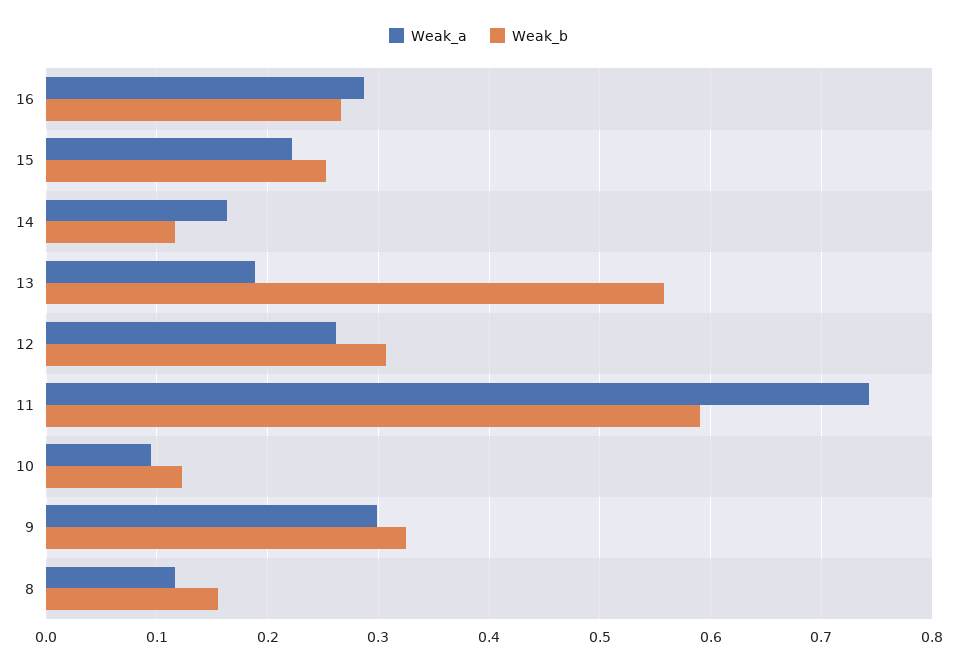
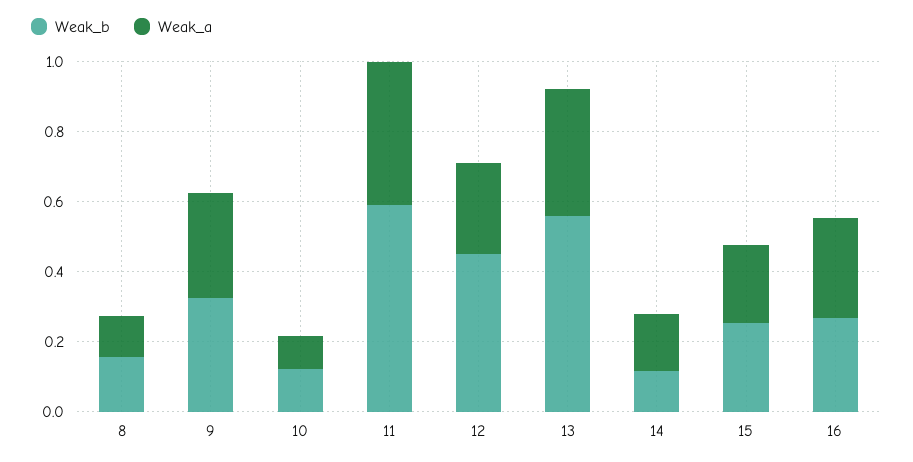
  {
    "Weak_a": {
      "16": 0.29,
      "15": 0.22,
      "14": 0.16,
-     "13": 0.19,
+     "13": 0.35,
      "12": 0.26,
-     "11": 0.74,
+     "11": 0.4,
      "10": 0.09,
      "9": 0.3,
      "8": 0.12
    },
    "Weak_b": {
      "16": 0.27,
      "15": 0.25,
      "14": 0.12,
      "13": 0.56,
-     "12": 0.31,
+     "12": 0.45,
      "11": 0.59,
      "10": 0.12,
      "9": 0.32,
      "8": 0.16
    }
  }

